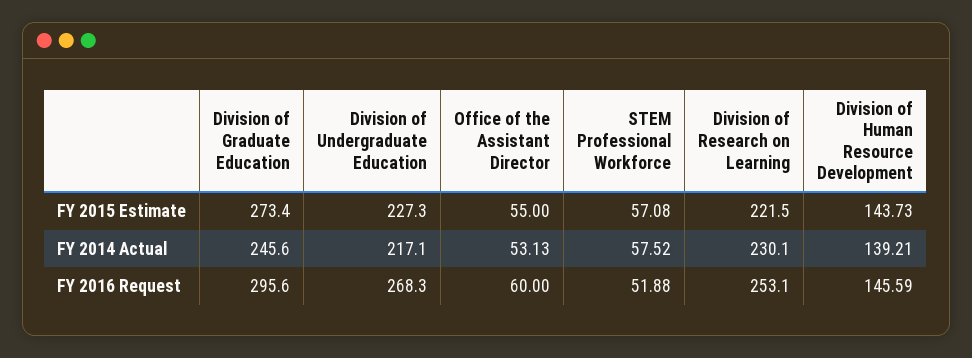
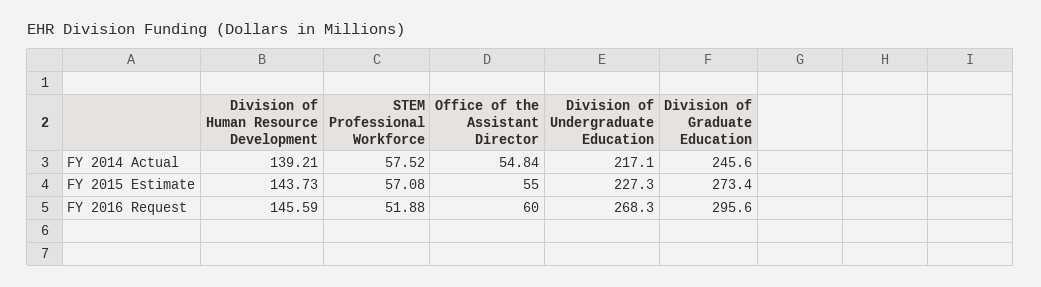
  {
    "Division of Graduate Education": {
      "FY 2015 Estimate": 273.4,
      "FY 2014 Actual": 245.6,
      "FY 2016 Request": 295.6
    },
    "Division of Undergraduate Education": {
      "FY 2015 Estimate": 227.3,
      "FY 2014 Actual": 217.1,
      "FY 2016 Request": 268.3
    },
    "Office of the Assistant Director": {
      "FY 2015 Estimate": 55,
-     "FY 2014 Actual": 53.13,
+     "FY 2014 Actual": 54.84,
      "FY 2016 Request": 60
    },
    "STEM Professional Workforce": {
      "FY 2015 Estimate": 57.08,
      "FY 2014 Actual": 57.52,
      "FY 2016 Request": 51.88
    },
-   "Division of Research on Learning": {
-     "FY 2015 Estimate": 221.5,
-     "FY 2014 Actual": 230.1,
-     "FY 2016 Request": 253.1
-   },
    "Division of Human Resource Development": {
      "FY 2015 Estimate": 143.73,
      "FY 2014 Actual": 139.21,
      "FY 2016 Request": 145.59
    }
  }

